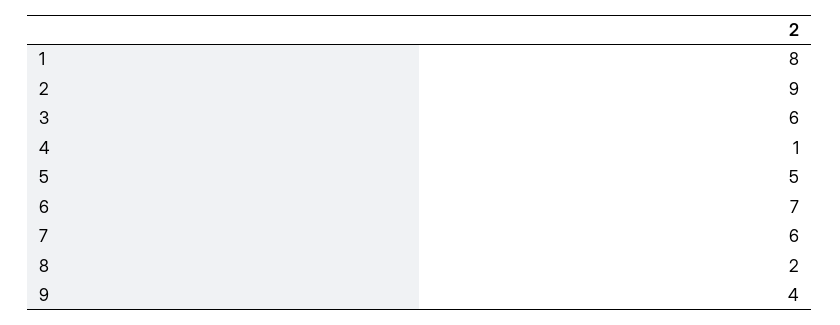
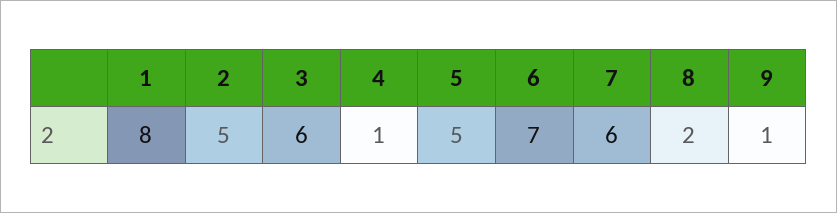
  {
    "1": 8,
-   "2": 9,
+   "2": 5,
    "3": 6,
    "4": 1,
    "5": 5,
    "6": 7,
    "7": 6,
    "8": 2,
-   "9": 4
+   "9": 1
  }

